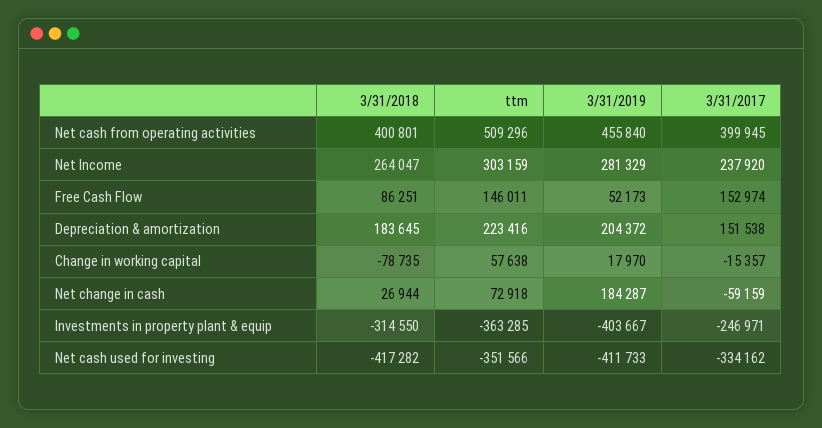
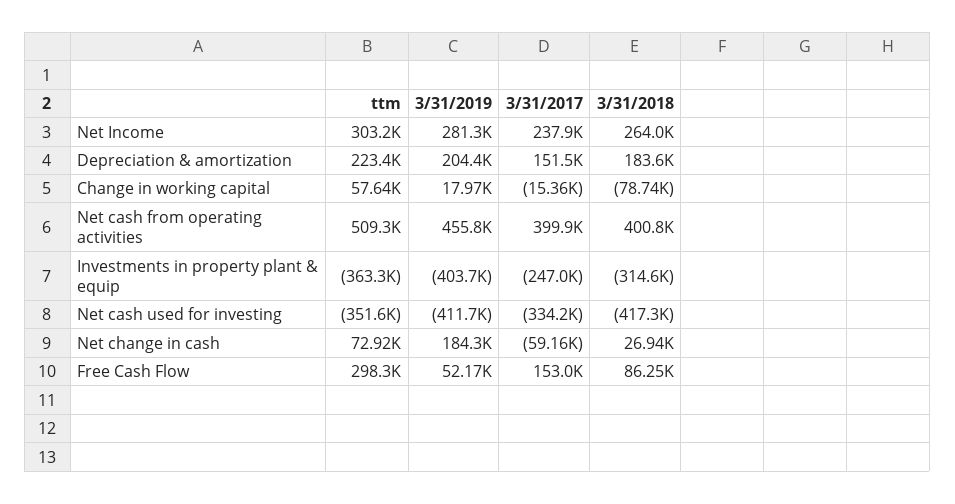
  {
    "3/31/2018": {
      "Net cash from operating activities": 400801,
      "Net Income": 264047,
      "Free Cash Flow": 86251,
      "Depreciation & amortization": 183645,
      "Change in working capital": -78735,
      "Net change in cash": 26944,
      "Investments in property plant & equip": -314550,
      "Net cash used for investing": -417282
    },
    "ttm": {
      "Net cash from operating activities": 509296,
      "Net Income": 303159,
-     "Free Cash Flow": 146011,
+     "Free Cash Flow": 298300,
      "Depreciation & amortization": 223416,
      "Change in working capital": 57638,
      "Net change in cash": 72918,
      "Investments in property plant & equip": -363285,
      "Net cash used for investing": -351566
    },
    "3/31/2019": {
      "Net cash from operating activities": 455840,
      "Net Income": 281329,
      "Free Cash Flow": 52173,
      "Depreciation & amortization": 204372,
      "Change in working capital": 17970,
      "Net change in cash": 184287,
      "Investments in property plant & equip": -403667,
      "Net cash used for investing": -411733
    },
    "3/31/2017": {
      "Net cash from operating activities": 399945,
      "Net Income": 237920,
      "Free Cash Flow": 152974,
      "Depreciation & amortization": 151538,
      "Change in working capital": -15357,
      "Net change in cash": -59159,
      "Investments in property plant & equip": -246971,
      "Net cash used for investing": -334162
    }
  }

